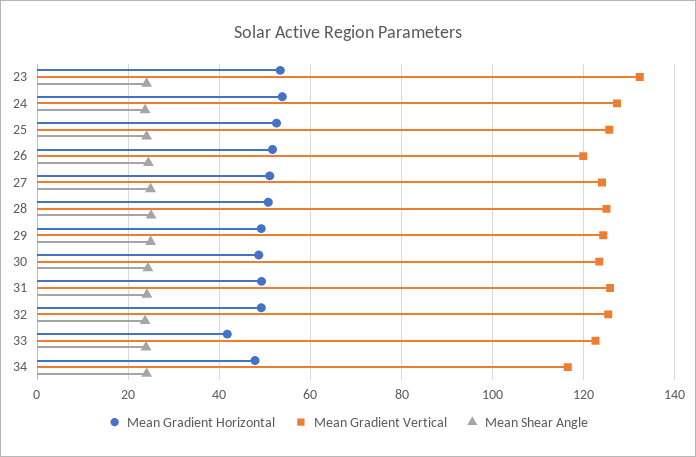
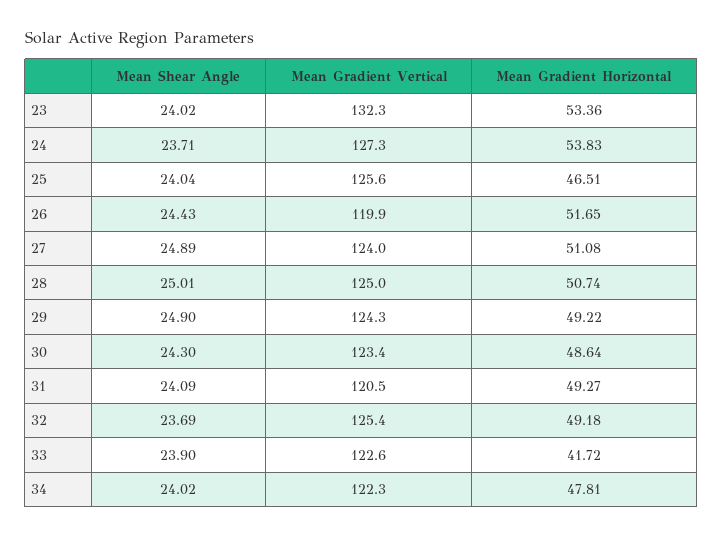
  {
    "Mean Gradient Horizontal": {
      "23": 53.36,
      "24": 53.83,
-     "25": 52,
+     "25": 46.51,
      "26": 51.65,
      "27": 51.08,
      "28": 50.74,
      "29": 49.22,
      "30": 48.64,
      "31": 49.27,
      "32": 49.18,
      "33": 41.72,
      "34": 47.81
    },
    "Mean Gradient Vertical": {
      "23": 132.3,
      "24": 127.3,
      "25": 125.6,
      "26": 119.9,
      "27": 124,
      "28": 125,
      "29": 124.3,
      "30": 123.4,
-     "31": 126,
+     "31": 120.5,
      "32": 125.4,
      "33": 122.6,
-     "34": 116
+     "34": 122.3
    },
    "Mean Shear Angle": {
      "23": 24.02,
      "24": 23.71,
      "25": 24.04,
      "26": 24.43,
      "27": 24.89,
      "28": 25.01,
      "29": 24.9,
      "30": 24.3,
      "31": 24.09,
      "32": 23.69,
      "33": 23.9,
      "34": 24.02
    }
  }

